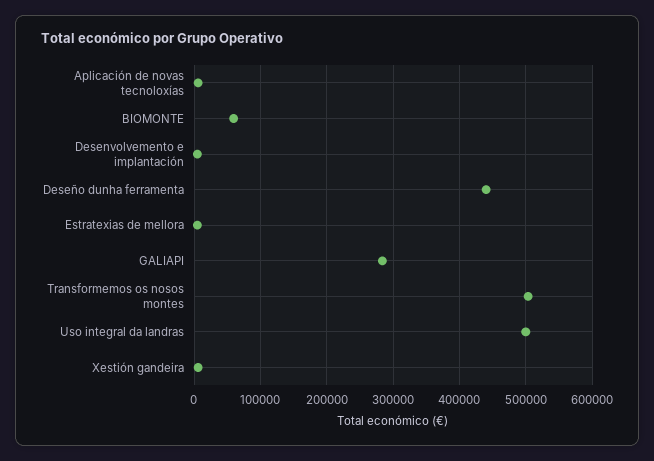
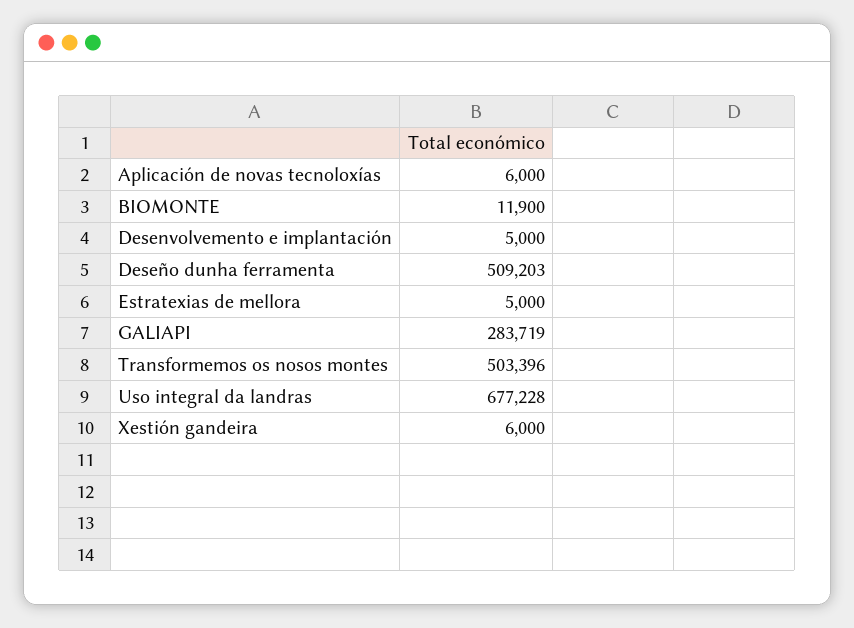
  {
    "Aplicación de novas tecnoloxías": 6000,
-   "BIOMONTE": 60000,
+   "BIOMONTE": 11900,
    "Desenvolvemento e implantación": 5000,
-   "Deseño dunha ferramenta": 440000,
+   "Deseño dunha ferramenta": 509203,
    "Estratexias de mellora": 5000,
    "GALIAPI": 283719,
    "Transformemos os nosos montes": 503396,
-   "Uso integral da landras": 500000,
+   "Uso integral da landras": 677228,
    "Xestión gandeira": 6000
  }

